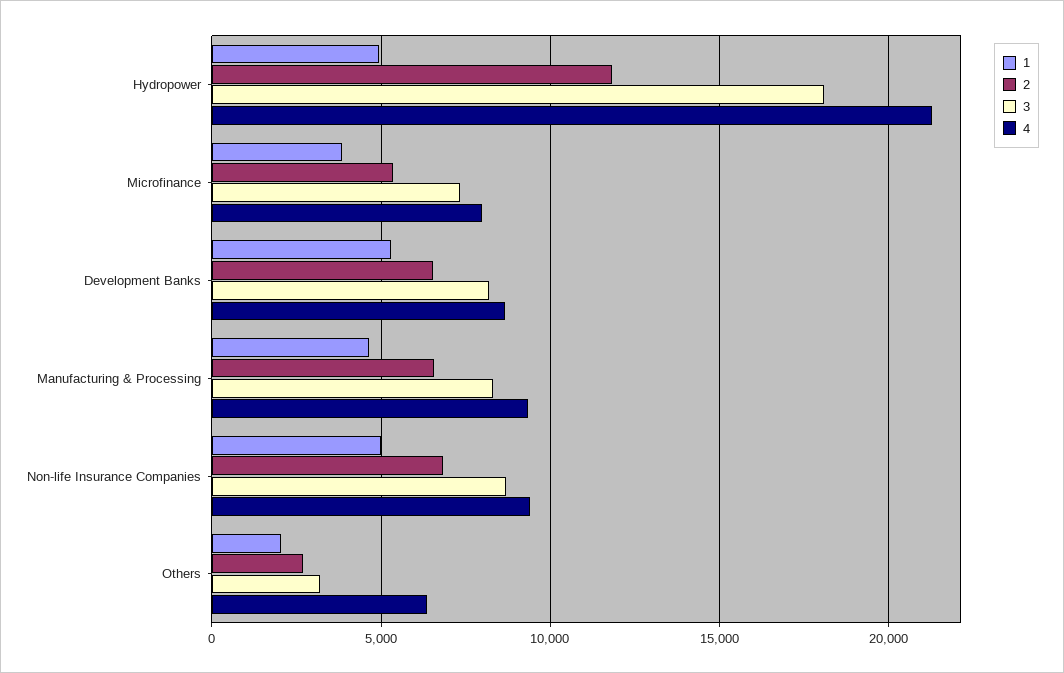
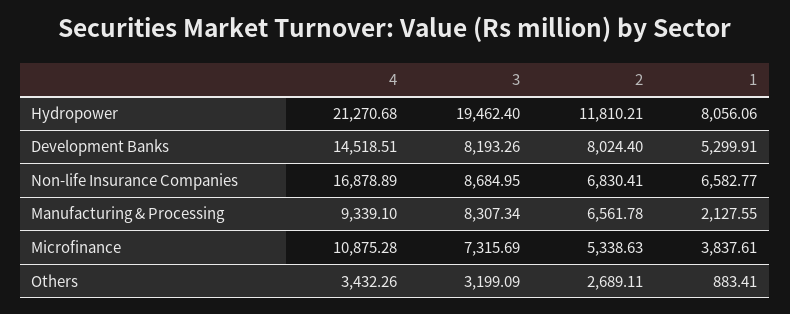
  {
    "1": {
-     "Hydropower": 5000,
+     "Hydropower": 8056.06,
      "Microfinance": 3837.61,
      "Development Banks": 5299.91,
-     "Manufacturing & Processing": 4500,
+     "Manufacturing & Processing": 2127.55,
-     "Non-life Insurance Companies": 5000,
+     "Non-life Insurance Companies": 6582.77,
-     "Others": 2000
+     "Others": 883.41
    },
    "2": {
      "Hydropower": 11810.21,
      "Microfinance": 5338.63,
-     "Development Banks": 6500,
+     "Development Banks": 8024.4,
      "Manufacturing & Processing": 6561.78,
      "Non-life Insurance Companies": 6830.41,
      "Others": 2689.11
    },
    "3": {
-     "Hydropower": 18000,
+     "Hydropower": 19462.4,
      "Microfinance": 7315.69,
      "Development Banks": 8193.26,
      "Manufacturing & Processing": 8307.34,
      "Non-life Insurance Companies": 8684.95,
      "Others": 3199.09
    },
    "4": {
      "Hydropower": 21270.68,
-     "Microfinance": 8000,
+     "Microfinance": 10875.28,
-     "Development Banks": 8500,
+     "Development Banks": 14518.51,
      "Manufacturing & Processing": 9339.1,
-     "Non-life Insurance Companies": 9500,
+     "Non-life Insurance Companies": 16878.89,
-     "Others": 6500
+     "Others": 3432.26
    }
  }

